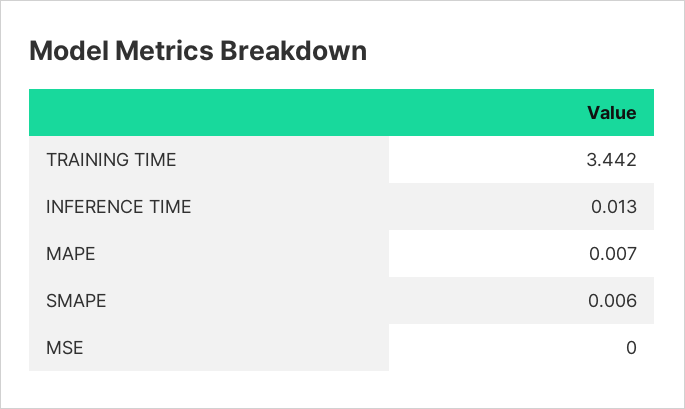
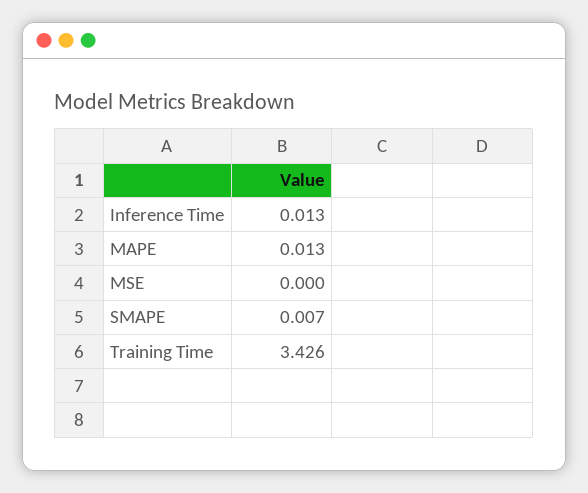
  {
-   "TRAINING TIME": 3.442,
+   "TRAINING TIME": 3.426,
    "INFERENCE TIME": 0.013,
-   "MAPE": 0.007,
+   "MAPE": 0.013,
-   "SMAPE": 0.006,
+   "SMAPE": 0.007,
    "MSE": 0
  }

